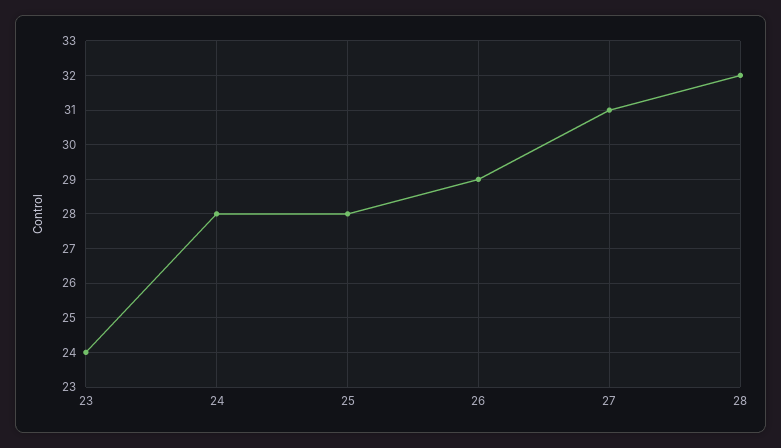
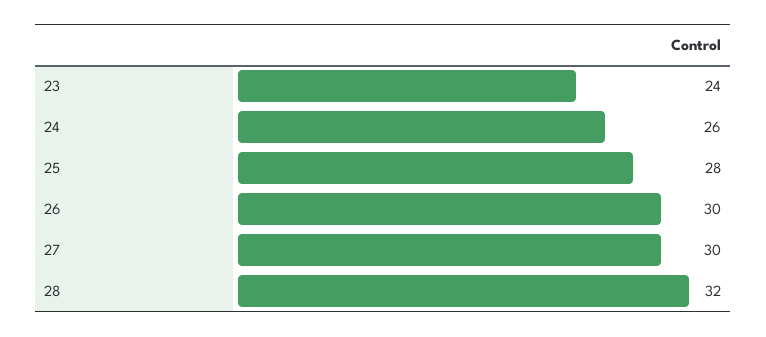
  {
    "23": 24,
-   "24": 28,
+   "24": 26,
    "25": 28,
-   "26": 29,
+   "26": 30,
-   "27": 31,
+   "27": 30,
    "28": 32
  }

